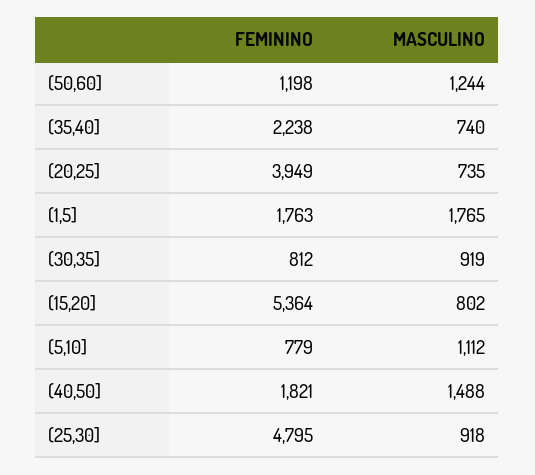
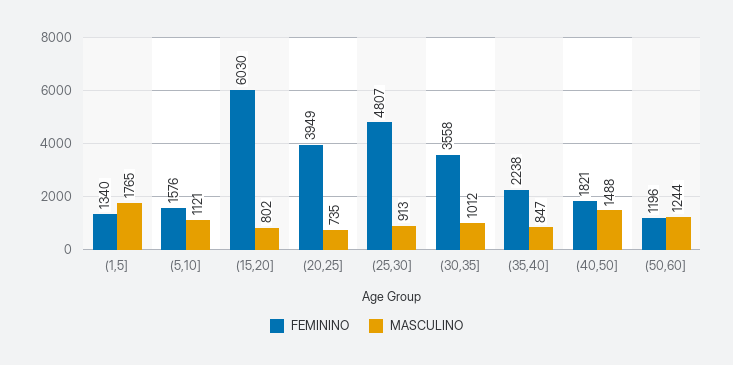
  {
    "FEMININO": {
-     "(50,60]": 1198,
+     "(50,60]": 1196,
      "(35,40]": 2238,
      "(20,25]": 3949,
-     "(1,5]": 1763,
+     "(1,5]": 1340,
-     "(30,35]": 812,
+     "(30,35]": 3558,
-     "(15,20]": 5364,
+     "(15,20]": 6030,
-     "(5,10]": 779,
+     "(5,10]": 1576,
      "(40,50]": 1821,
-     "(25,30]": 4795
+     "(25,30]": 4807
    },
    "MASCULINO": {
      "(50,60]": 1244,
-     "(35,40]": 740,
+     "(35,40]": 847,
      "(20,25]": 735,
      "(1,5]": 1765,
-     "(30,35]": 919,
+     "(30,35]": 1012,
      "(15,20]": 802,
-     "(5,10]": 1112,
+     "(5,10]": 1121,
      "(40,50]": 1488,
-     "(25,30]": 918
+     "(25,30]": 913
    }
  }

